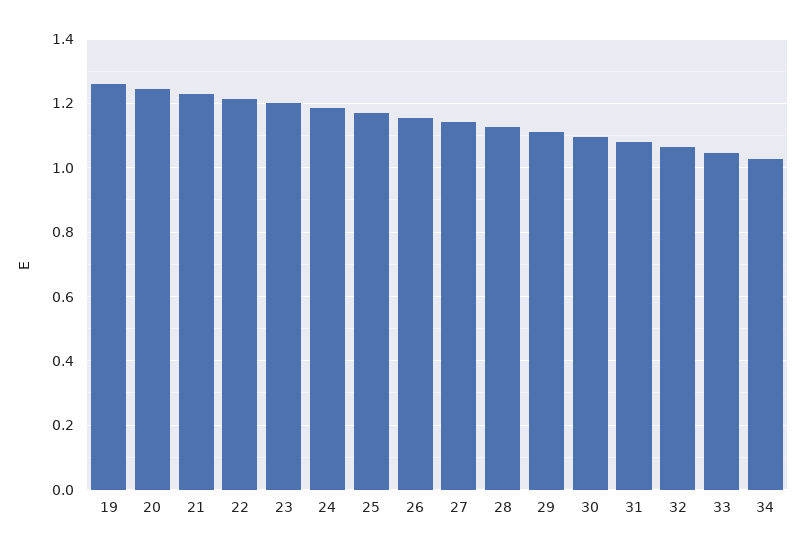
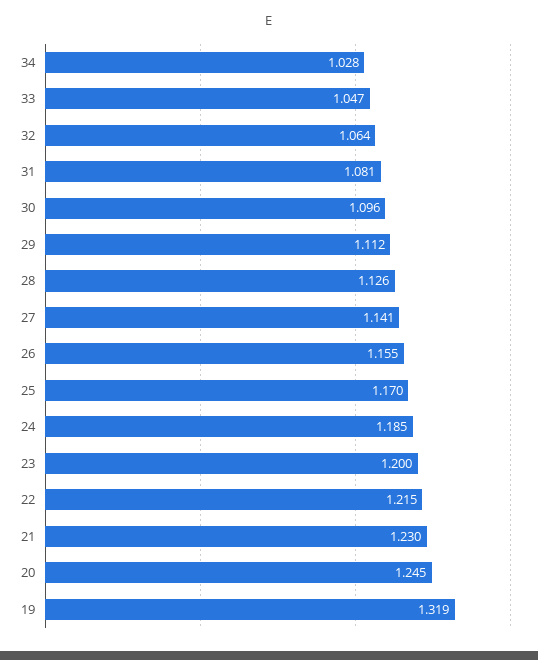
  {
-   "19": 1.26,
+   "19": 1.319,
    "20": 1.245,
    "21": 1.23,
    "22": 1.215,
    "23": 1.2,
    "24": 1.185,
    "25": 1.17,
    "26": 1.155,
    "27": 1.141,
    "28": 1.126,
    "29": 1.112,
    "30": 1.096,
    "31": 1.081,
    "32": 1.064,
    "33": 1.047,
    "34": 1.028
  }

